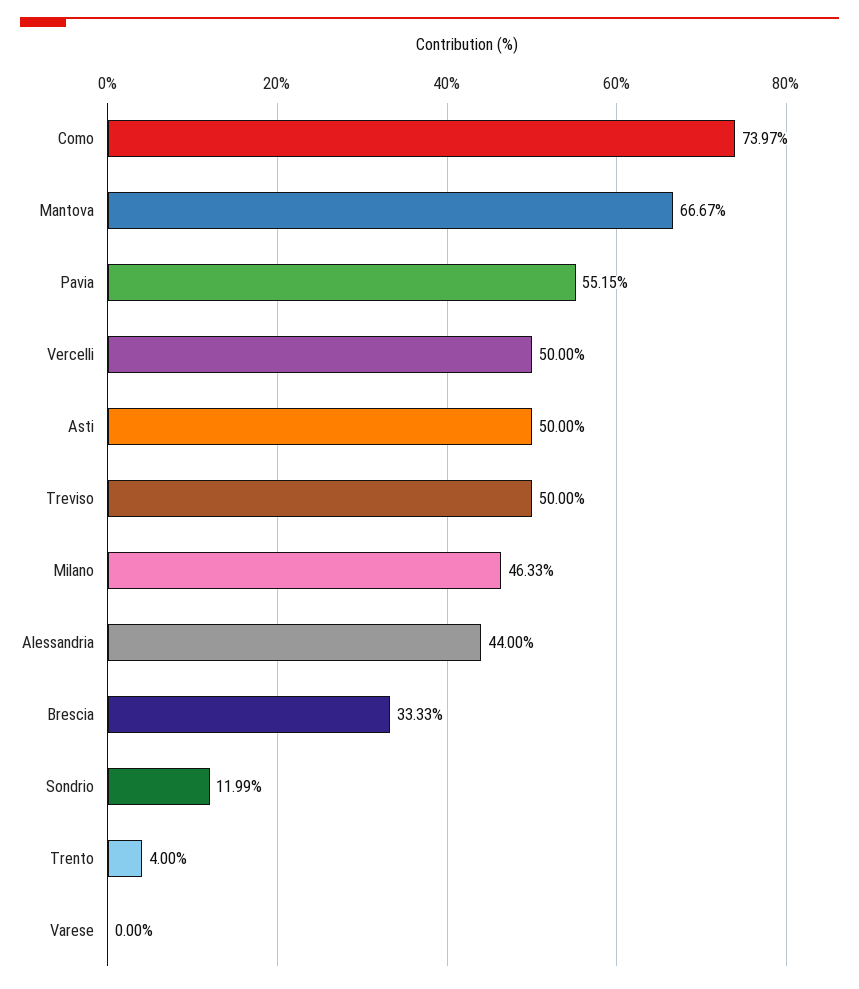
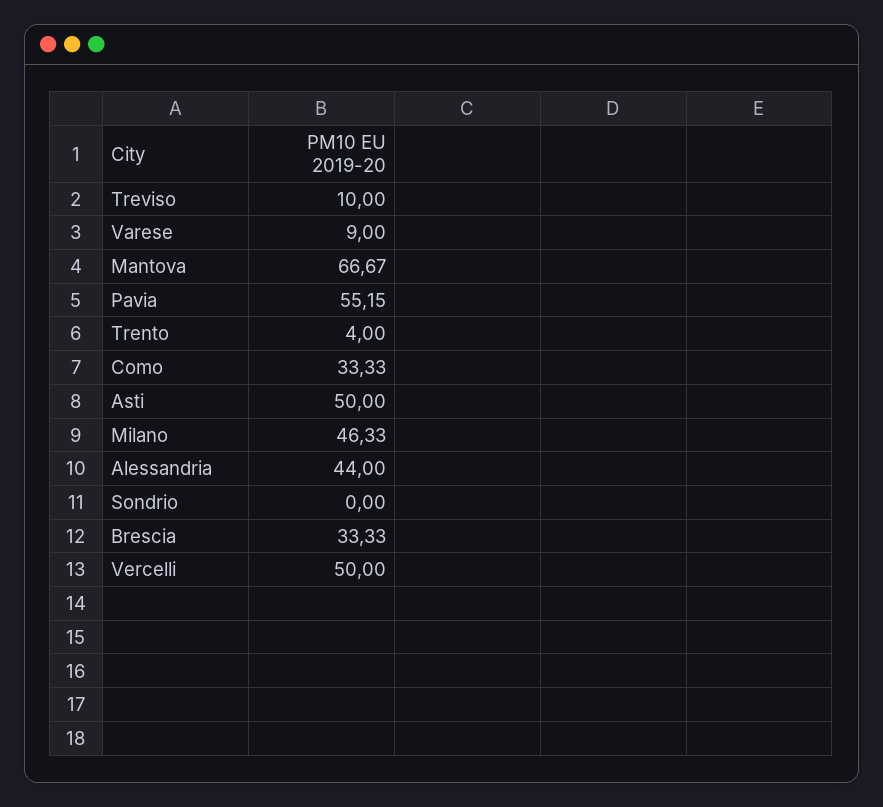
  {
-   "Como": 73.97,
+   "Como": 33.33,
    "Mantova": 66.67,
    "Pavia": 55.15,
    "Vercelli": 50,
    "Asti": 50,
-   "Treviso": 50,
+   "Treviso": 10,
    "Milano": 46.33,
    "Alessandria": 44,
    "Brescia": 33.33,
-   "Sondrio": 11.99,
+   "Sondrio": 0,
    "Trento": 4,
-   "Varese": 0
+   "Varese": 9
  }

